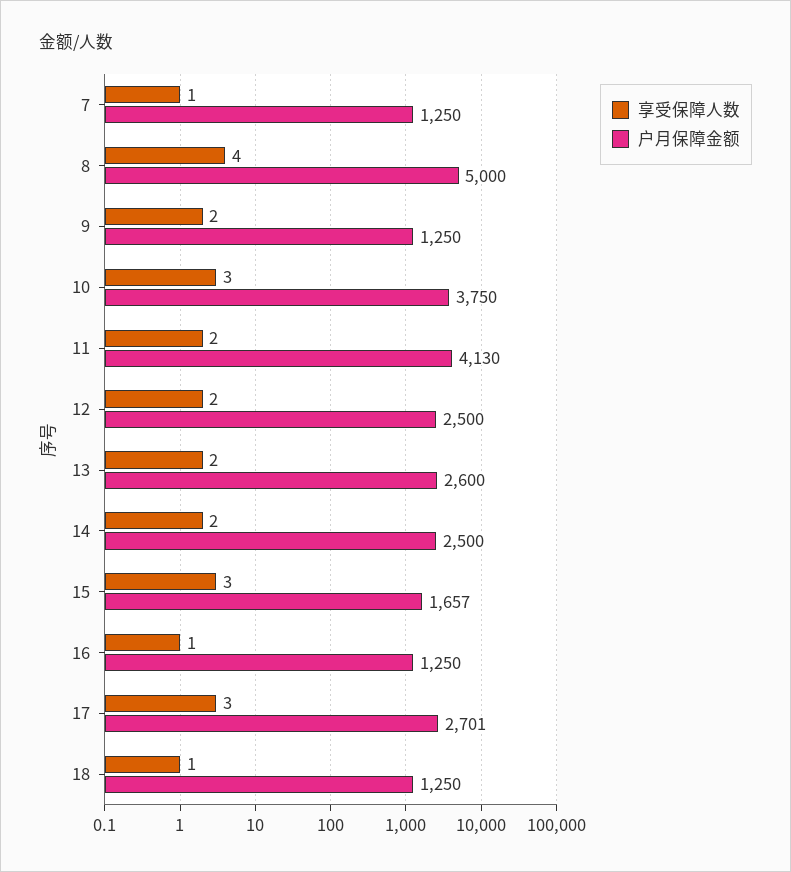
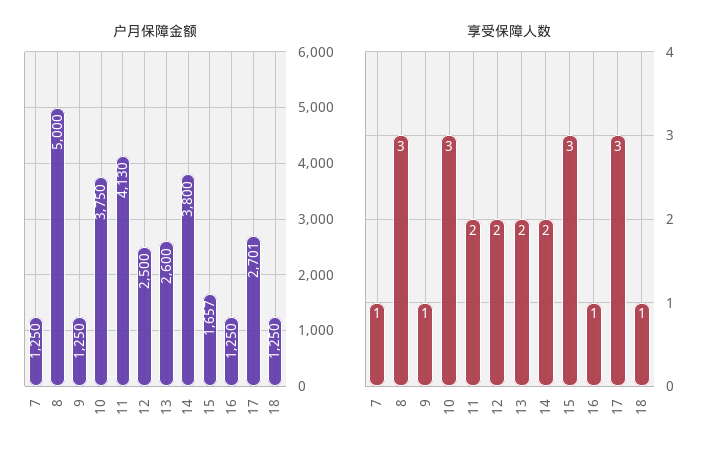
  {
    "享受保障人数": {
      "7": 1,
-     "8": 4,
+     "8": 3,
-     "9": 2,
+     "9": 1,
      "10": 3,
      "11": 2,
      "12": 2,
      "13": 2,
      "14": 2,
      "15": 3,
      "16": 1,
      "17": 3,
      "18": 1
    },
    "户月保障金额": {
      "7": 1250,
      "8": 5000,
      "9": 1250,
      "10": 3750,
      "11": 4130,
      "12": 2500,
      "13": 2600,
-     "14": 2500,
+     "14": 3800,
      "15": 1657,
      "16": 1250,
      "17": 2701,
      "18": 1250
    }
  }

